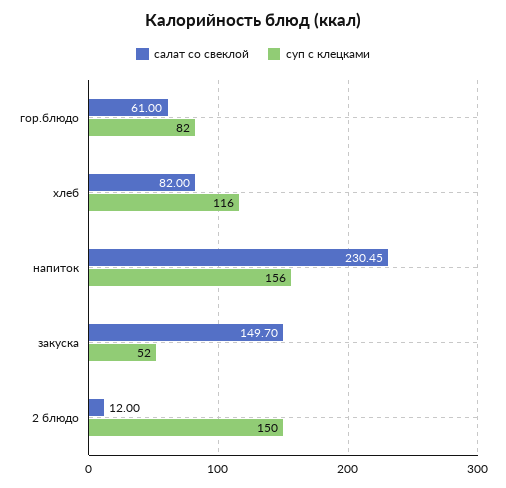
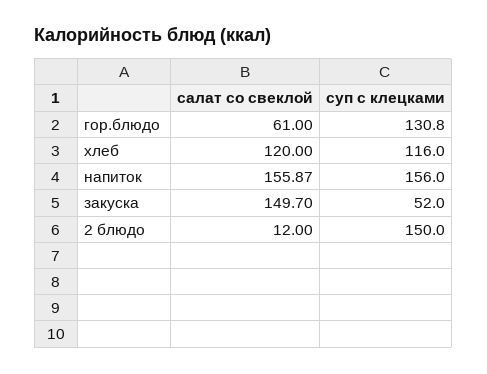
  {
    "салат со свеклой": {
      "гор.блюдо": 61,
-     "хлеб": 82,
+     "хлеб": 120,
-     "напиток": 230.45,
+     "напиток": 155.87,
      "закуска": 149.7,
      "2 блюдо": 12
    },
    "суп с клецками": {
-     "гор.блюдо": 82,
+     "гор.блюдо": 130.8,
      "хлеб": 116,
      "напиток": 156,
      "закуска": 52,
      "2 блюдо": 150
    }
  }

